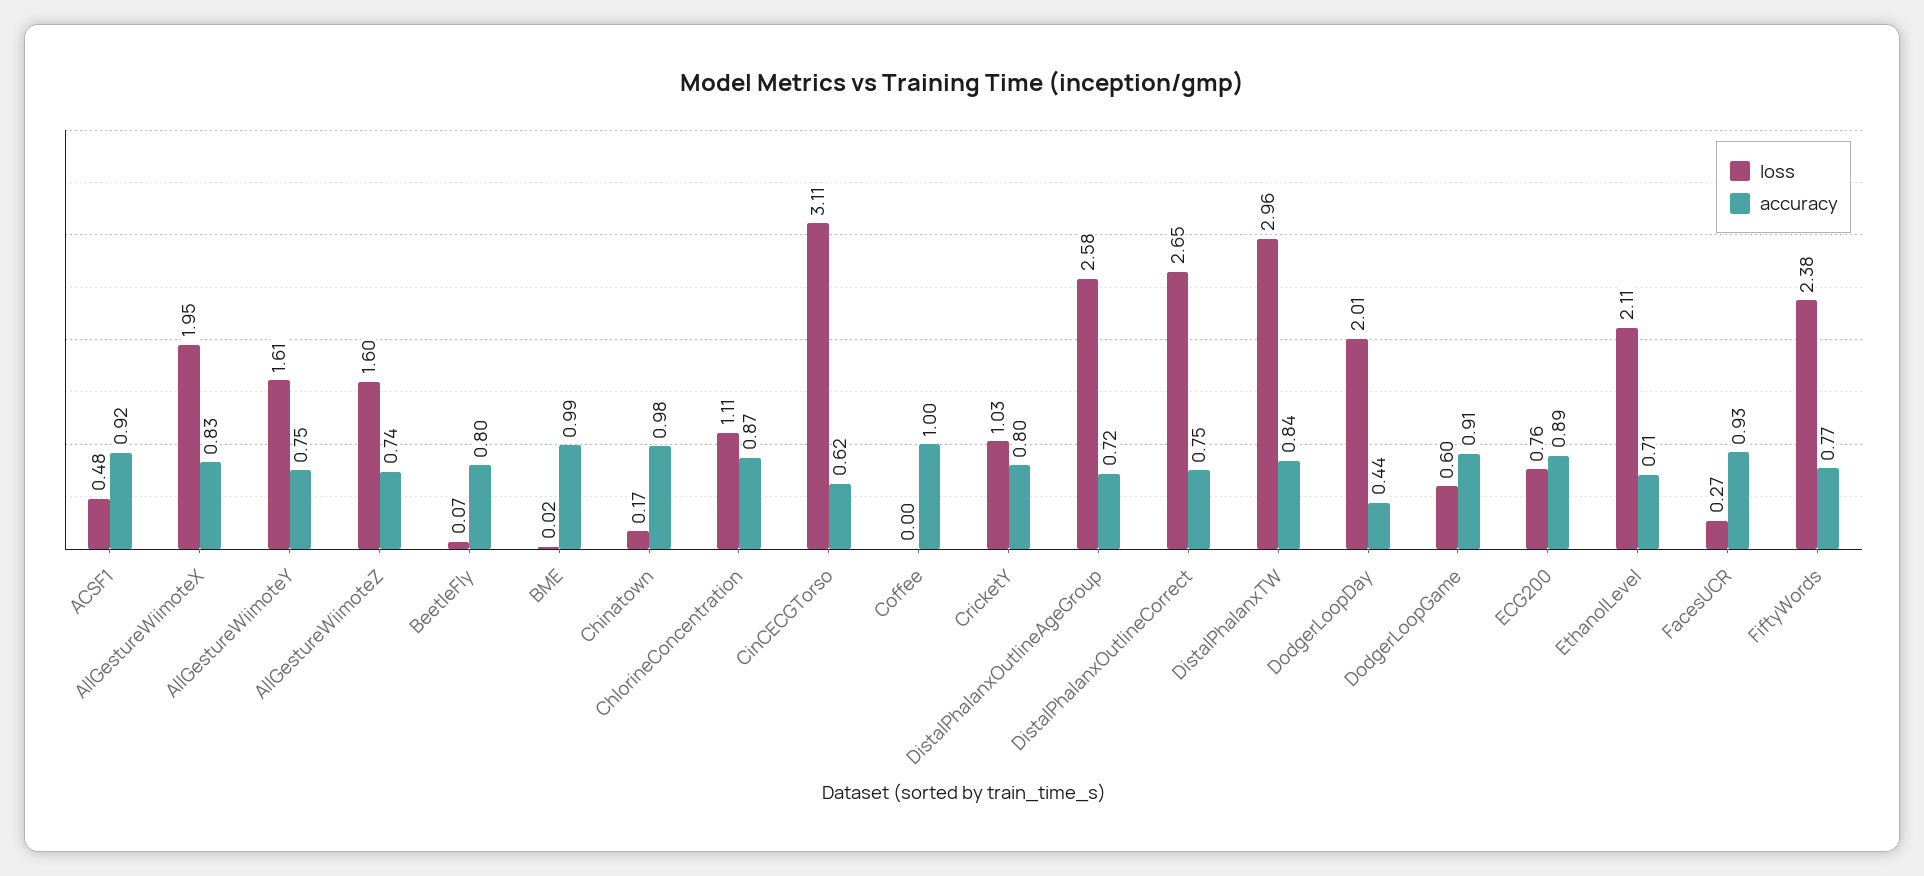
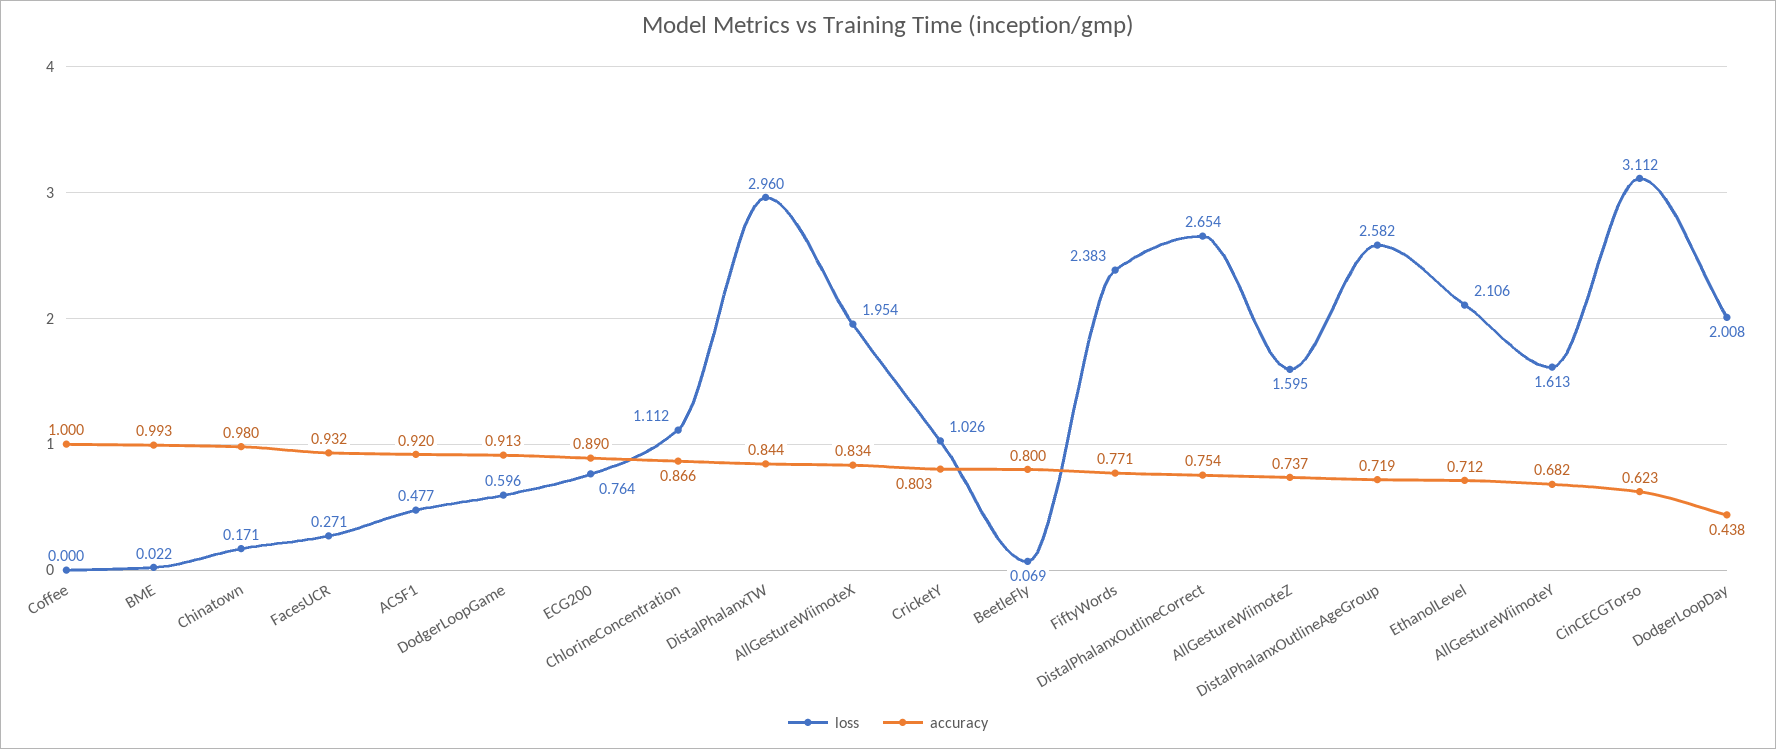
  {
    "loss": {
      "ACSF1": 0.477,
      "AllGestureWiimoteX": 1.954,
      "AllGestureWiimoteY": 1.613,
      "AllGestureWiimoteZ": 1.595,
      "BeetleFly": 0.069,
      "BME": 0.022,
      "Chinatown": 0.171,
      "ChlorineConcentration": 1.112,
      "CinCECGTorso": 3.112,
      "Coffee": 0,
      "CricketY": 1.026,
      "DistalPhalanxOutlineAgeGroup": 2.582,
      "DistalPhalanxOutlineCorrect": 2.654,
      "DistalPhalanxTW": 2.96,
      "DodgerLoopDay": 2.008,
      "DodgerLoopGame": 0.596,
      "ECG200": 0.764,
      "EthanolLevel": 2.106,
      "FacesUCR": 0.271,
      "FiftyWords": 2.383
    },
    "accuracy": {
      "ACSF1": 0.92,
      "AllGestureWiimoteX": 0.834,
-     "AllGestureWiimoteY": 0.75,
+     "AllGestureWiimoteY": 0.682,
      "AllGestureWiimoteZ": 0.737,
      "BeetleFly": 0.8,
      "BME": 0.993,
      "Chinatown": 0.98,
      "ChlorineConcentration": 0.866,
      "CinCECGTorso": 0.623,
      "Coffee": 1,
      "CricketY": 0.803,
      "DistalPhalanxOutlineAgeGroup": 0.719,
      "DistalPhalanxOutlineCorrect": 0.754,
      "DistalPhalanxTW": 0.844,
      "DodgerLoopDay": 0.438,
      "DodgerLoopGame": 0.913,
      "ECG200": 0.89,
      "EthanolLevel": 0.712,
      "FacesUCR": 0.932,
      "FiftyWords": 0.771
    }
  }

